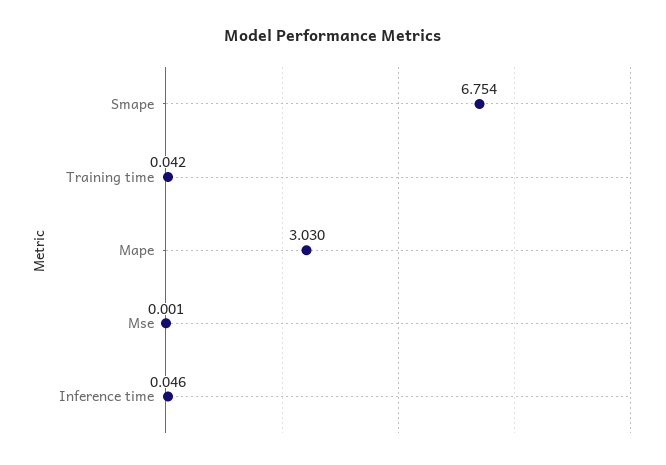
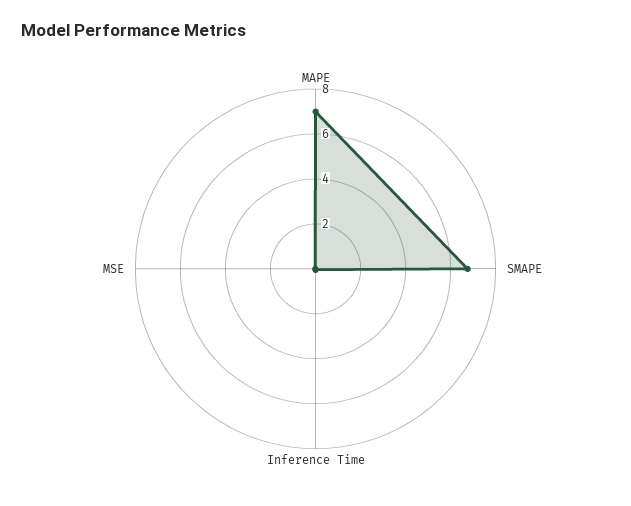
  {
    "Smape": 6.754,
-   "Training time": 0.042,
-   "Mape": 3.03,
+   "Mape": 7,
    "Mse": 0.001,
    "Inference time": 0.046
  }

